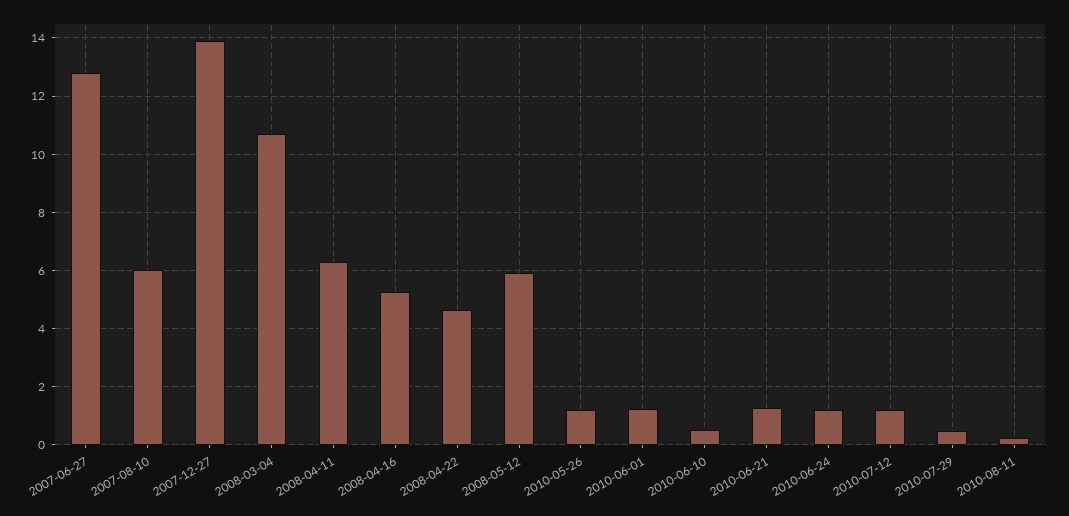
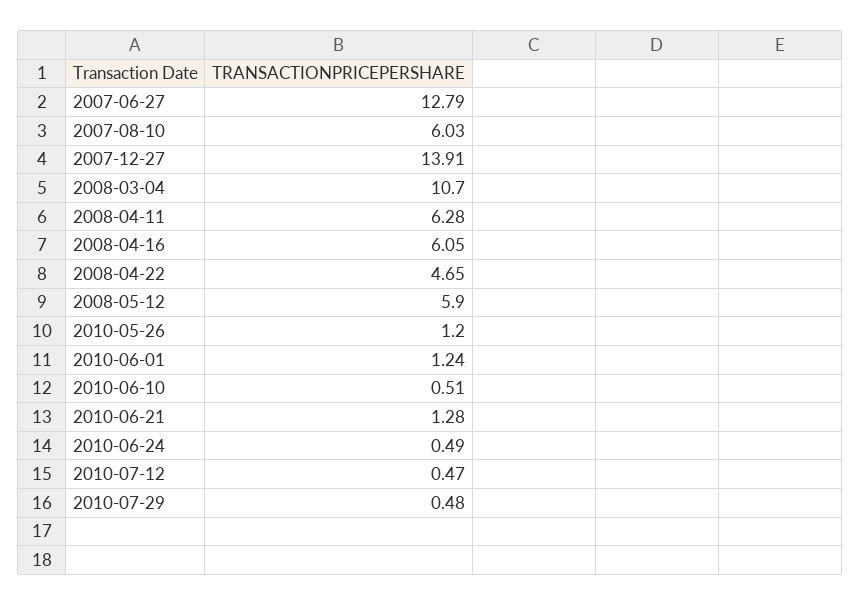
  {
    "2007-06-27": 12.79,
    "2007-08-10": 6.03,
    "2007-12-27": 13.91,
    "2008-03-04": 10.7,
    "2008-04-11": 6.28,
-   "2008-04-16": 5.25,
+   "2008-04-16": 6.05,
    "2008-04-22": 4.65,
    "2008-05-12": 5.9,
    "2010-05-26": 1.2,
    "2010-06-01": 1.24,
    "2010-06-10": 0.51,
    "2010-06-21": 1.28,
-   "2010-06-24": 1.25,
+   "2010-06-24": 0.49,
-   "2010-07-12": 1.25,
+   "2010-07-12": 0.47,
-   "2010-07-29": 0.48,
+   "2010-07-29": 0.48
-   "2010-08-11": 0.25
  }

